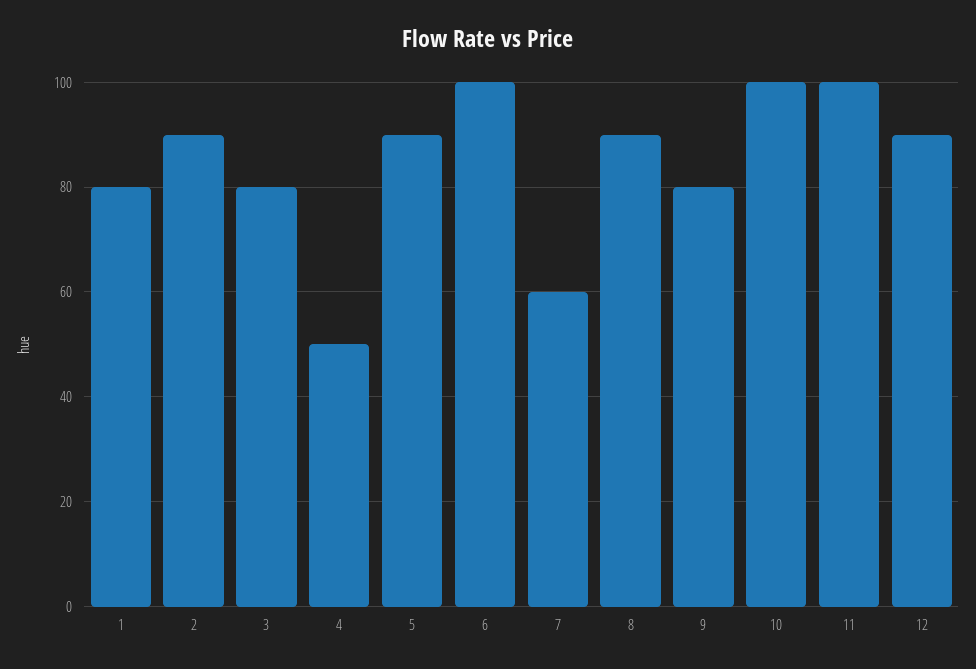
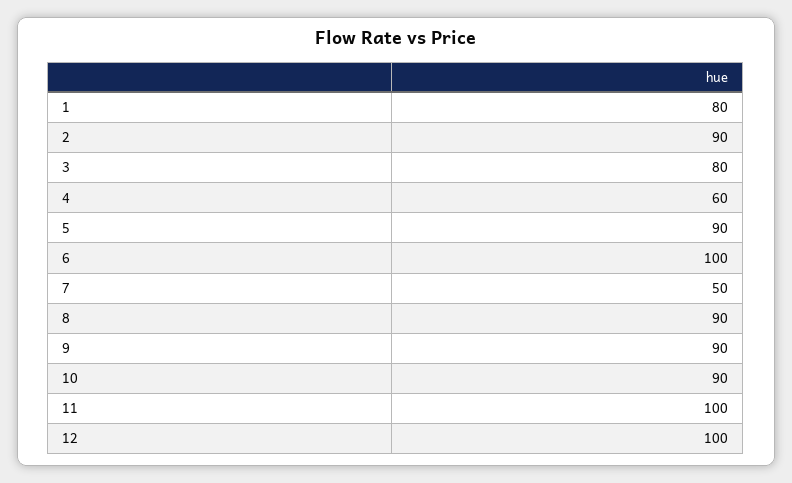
  {
    "1": 80,
    "2": 90,
    "3": 80,
-   "4": 50,
+   "4": 60,
    "5": 90,
    "6": 100,
-   "7": 60,
+   "7": 50,
    "8": 90,
-   "9": 80,
+   "9": 90,
-   "10": 100,
+   "10": 90,
    "11": 100,
-   "12": 90
+   "12": 100
  }

